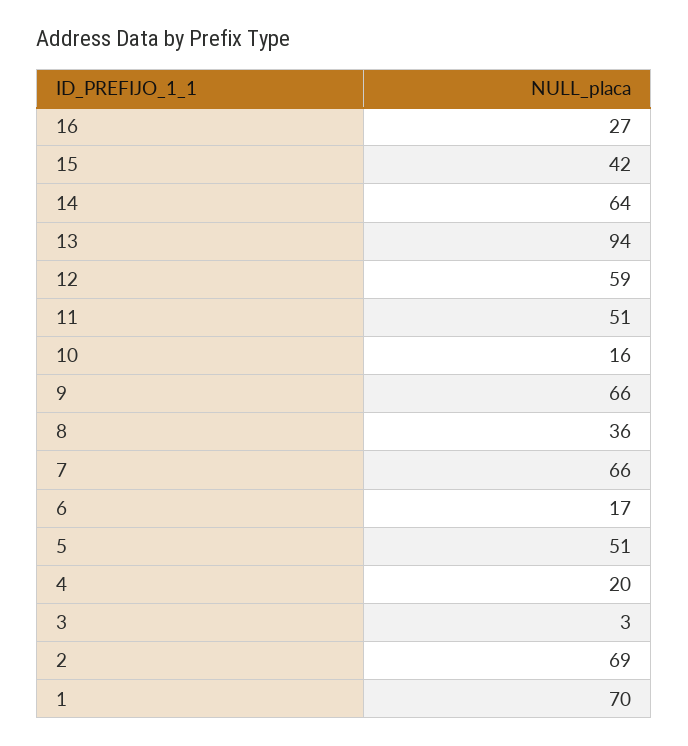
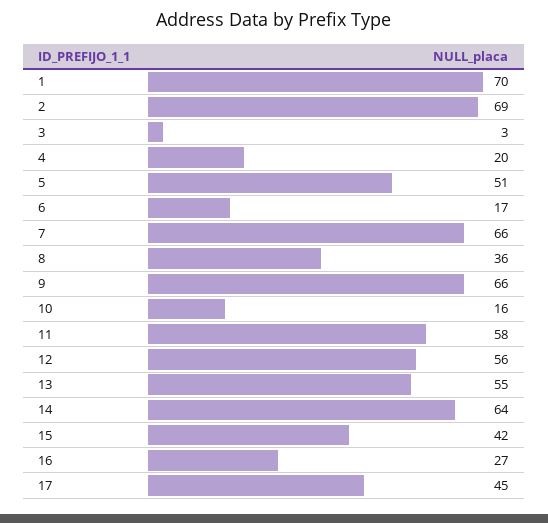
  {
    "16": 27,
    "15": 42,
    "14": 64,
-   "13": 94,
+   "13": 55,
-   "12": 59,
+   "12": 56,
-   "11": 51,
+   "11": 58,
    "10": 16,
    "9": 66,
    "8": 36,
    "7": 66,
    "6": 17,
    "5": 51,
    "4": 20,
    "3": 3,
    "2": 69,
-   "1": 70
+   "1": 70,
+   "17": 45
  }

